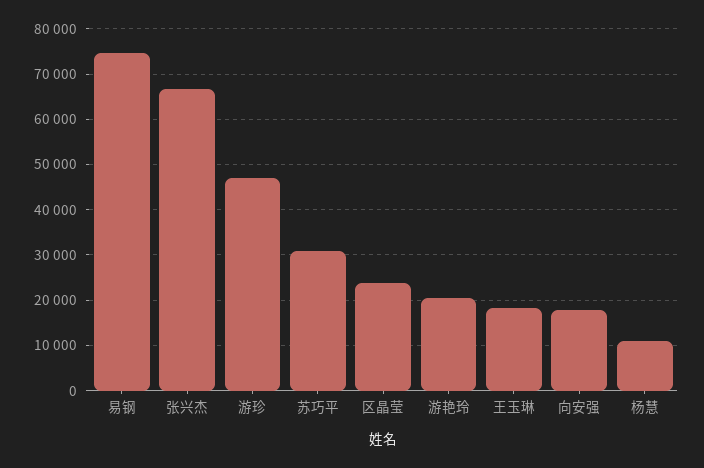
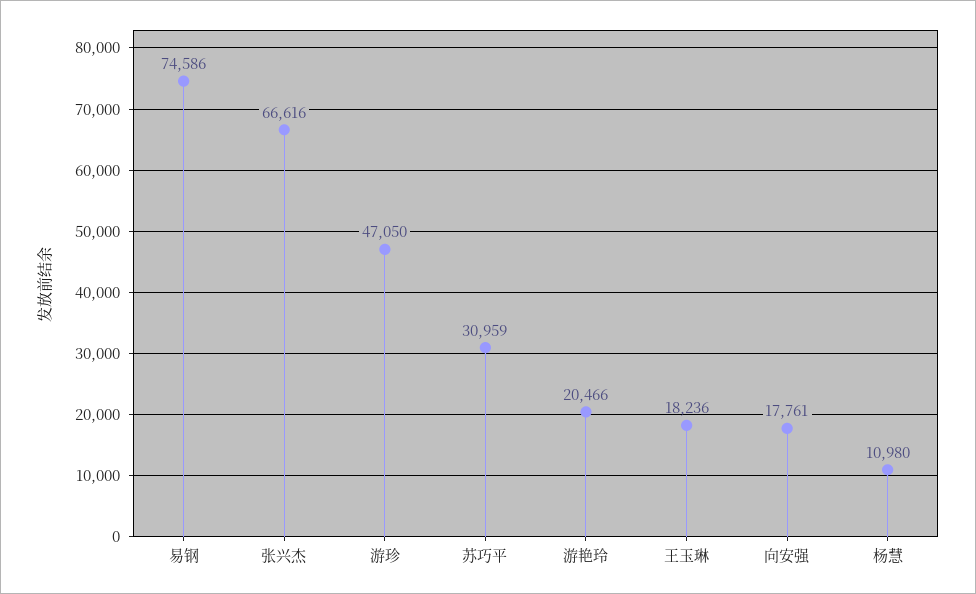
  {
    "易钢": 74586,
    "张兴杰": 66616,
    "游珍": 47050,
    "苏巧平": 30959,
-   "区晶莹": 24000,
    "游艳玲": 20466,
    "王玉琳": 18236,
    "向安强": 17761,
    "杨慧": 10980
  }

